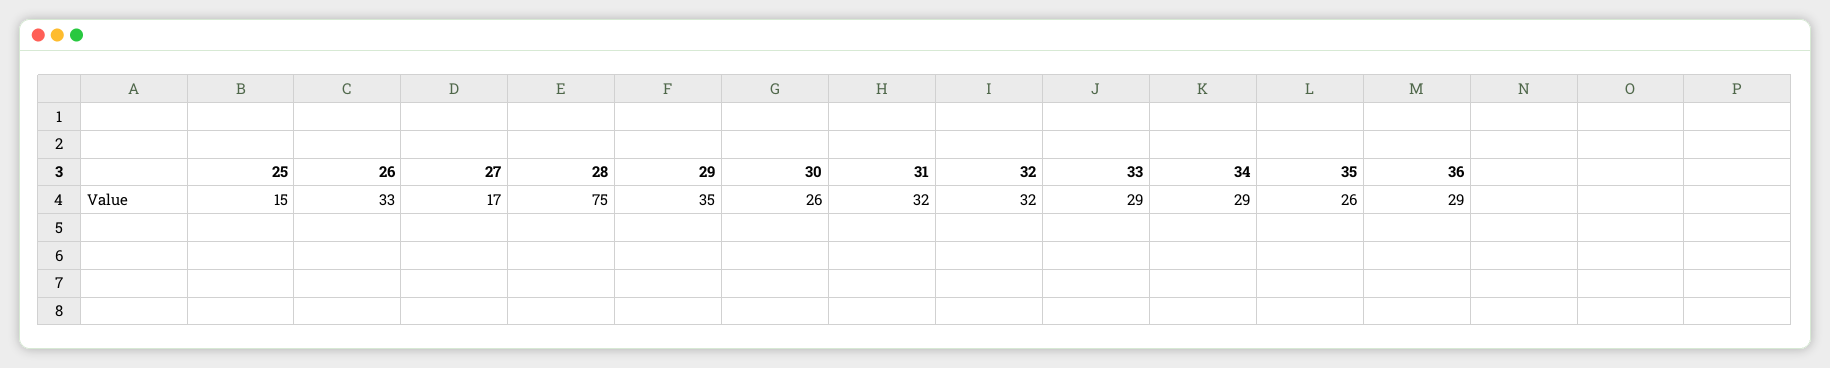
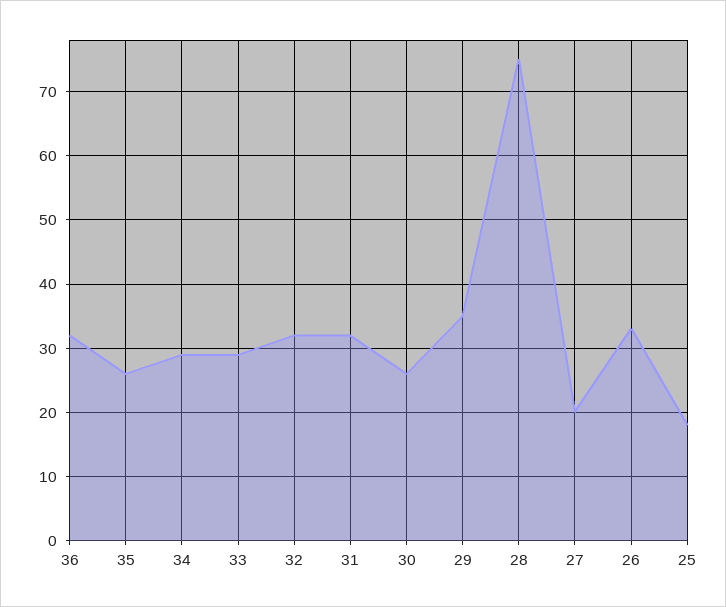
  {
-   "25": 15,
+   "25": 18,
    "26": 33,
-   "27": 17,
+   "27": 20,
    "28": 75,
    "29": 35,
    "30": 26,
    "31": 32,
    "32": 32,
    "33": 29,
    "34": 29,
    "35": 26,
-   "36": 29
+   "36": 32
  }

